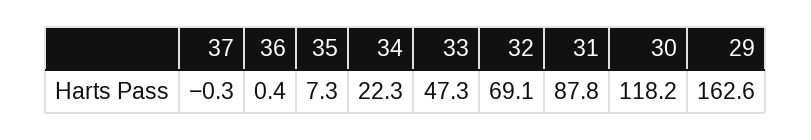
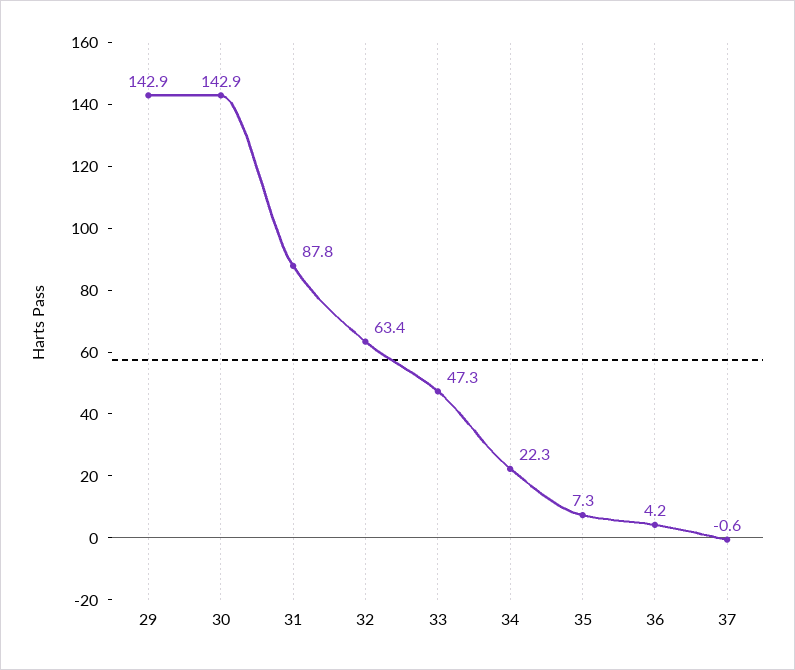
  {
-   "37": -0.3,
+   "37": -0.6,
-   "36": 0.4,
+   "36": 4.2,
    "35": 7.3,
    "34": 22.3,
    "33": 47.3,
-   "32": 69.1,
+   "32": 63.4,
    "31": 87.8,
-   "30": 118.2,
+   "30": 142.9,
-   "29": 162.6
+   "29": 142.9
  }

